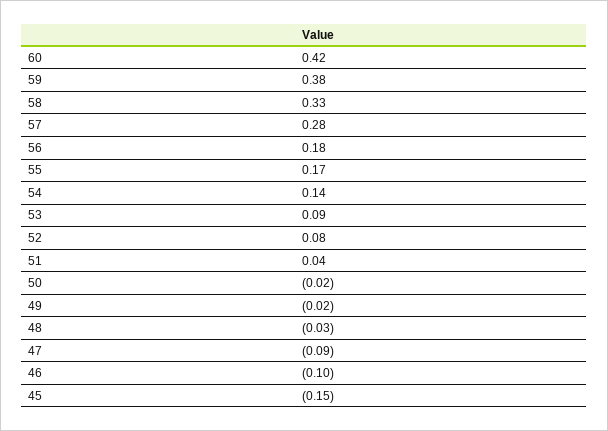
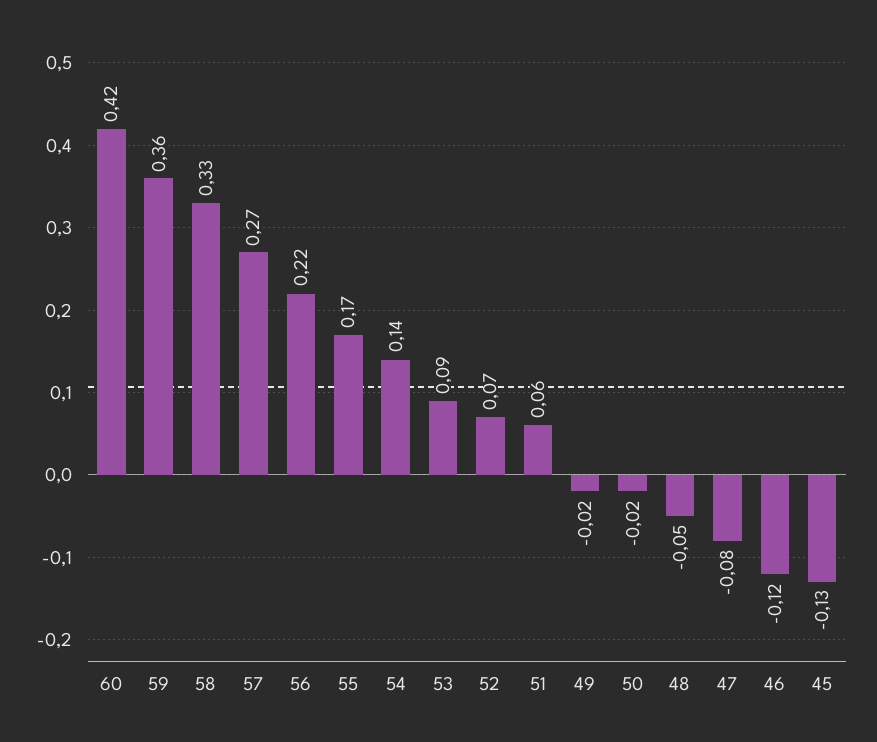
  {
    "60": 0.42,
-   "59": 0.38,
+   "59": 0.36,
    "58": 0.33,
-   "57": 0.28,
+   "57": 0.27,
-   "56": 0.18,
+   "56": 0.22,
    "55": 0.17,
    "54": 0.14,
    "53": 0.09,
-   "52": 0.08,
+   "52": 0.07,
-   "51": 0.04,
+   "51": 0.06,
    "50": -0.02,
    "49": -0.02,
-   "48": -0.03,
+   "48": -0.05,
-   "47": -0.09,
+   "47": -0.08,
-   "46": -0.1,
+   "46": -0.12,
-   "45": -0.15
+   "45": -0.13
  }

